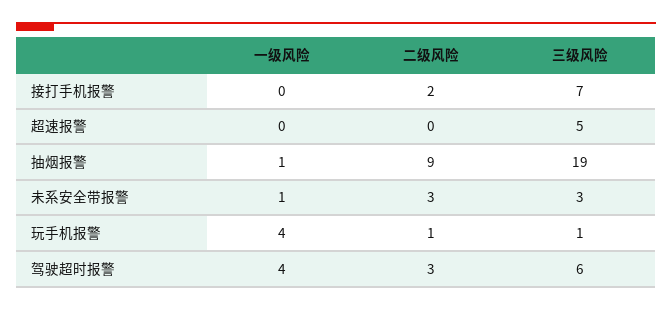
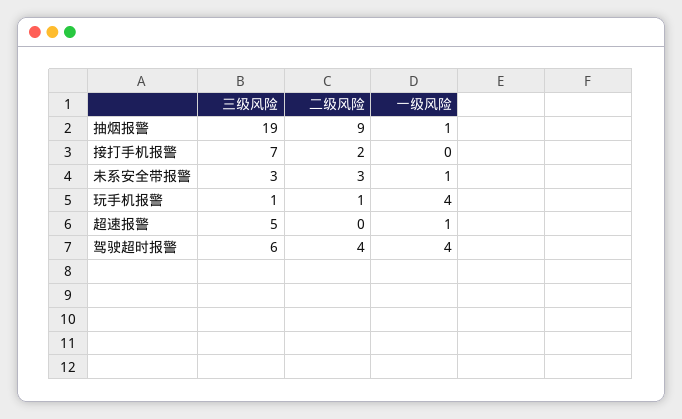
  {
    "一级风险": {
      "接打手机报警": 0,
-     "超速报警": 0,
+     "超速报警": 1,
      "抽烟报警": 1,
      "未系安全带报警": 1,
      "玩手机报警": 4,
      "驾驶超时报警": 4
    },
    "二级风险": {
      "接打手机报警": 2,
      "超速报警": 0,
      "抽烟报警": 9,
      "未系安全带报警": 3,
      "玩手机报警": 1,
-     "驾驶超时报警": 3
+     "驾驶超时报警": 4
    },
    "三级风险": {
      "接打手机报警": 7,
      "超速报警": 5,
      "抽烟报警": 19,
      "未系安全带报警": 3,
      "玩手机报警": 1,
      "驾驶超时报警": 6
    }
  }

